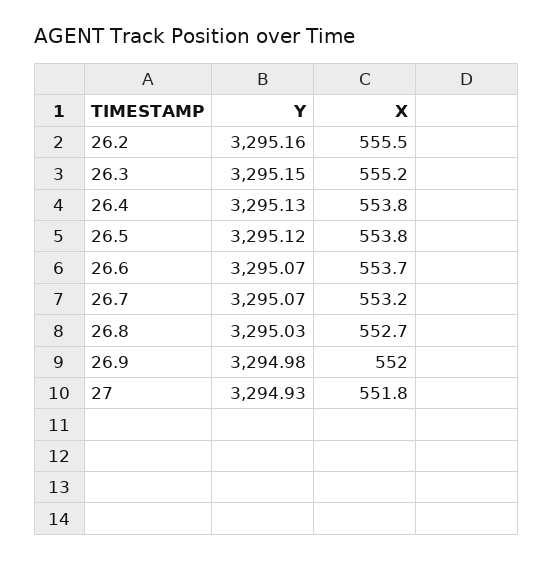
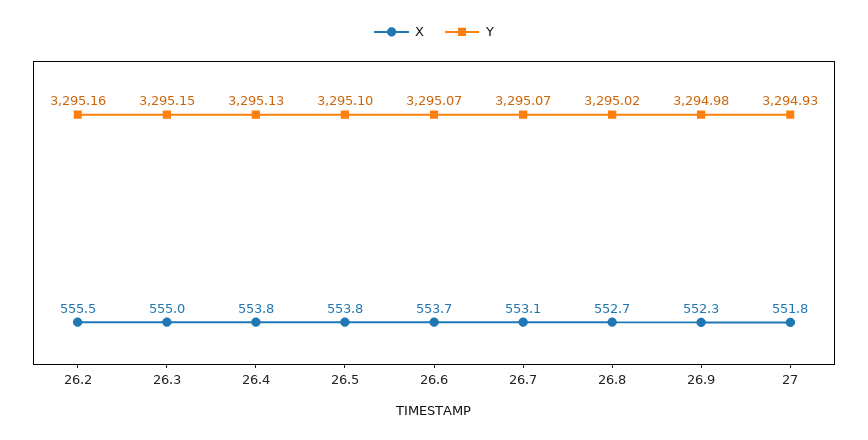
  {
    "Y": {
      "26.2": 3295.16,
      "26.3": 3295.15,
      "26.4": 3295.13,
-     "26.5": 3295.12,
+     "26.5": 3295.1,
      "26.6": 3295.07,
      "26.7": 3295.07,
-     "26.8": 3295.03,
+     "26.8": 3295.02,
      "26.9": 3294.98,
      "27": 3294.93
    },
    "X": {
      "26.2": 555.5,
-     "26.3": 555.2,
+     "26.3": 555,
      "26.4": 553.8,
      "26.5": 553.8,
      "26.6": 553.7,
-     "26.7": 553.2,
+     "26.7": 553.1,
      "26.8": 552.7,
-     "26.9": 552,
+     "26.9": 552.3,
      "27": 551.8
    }
  }

